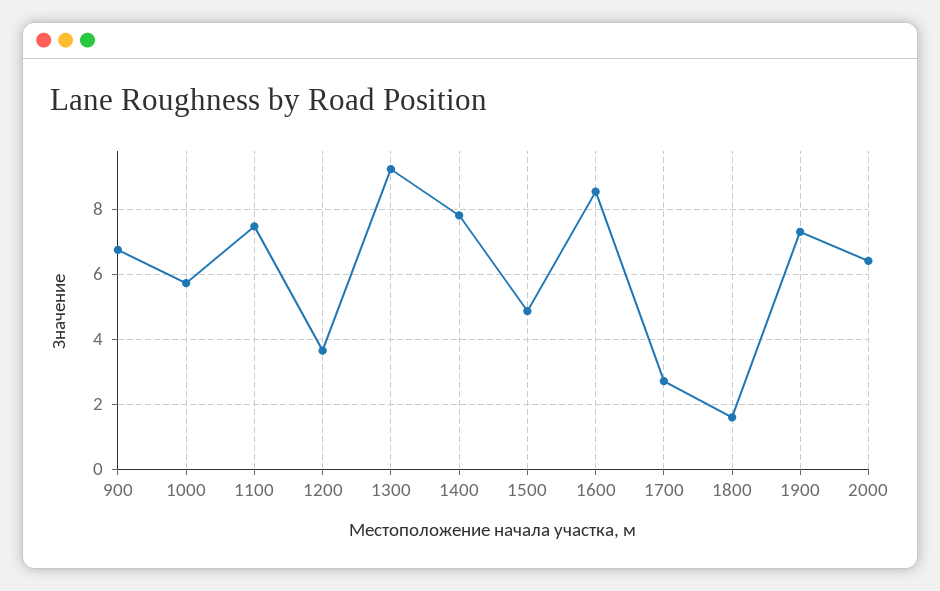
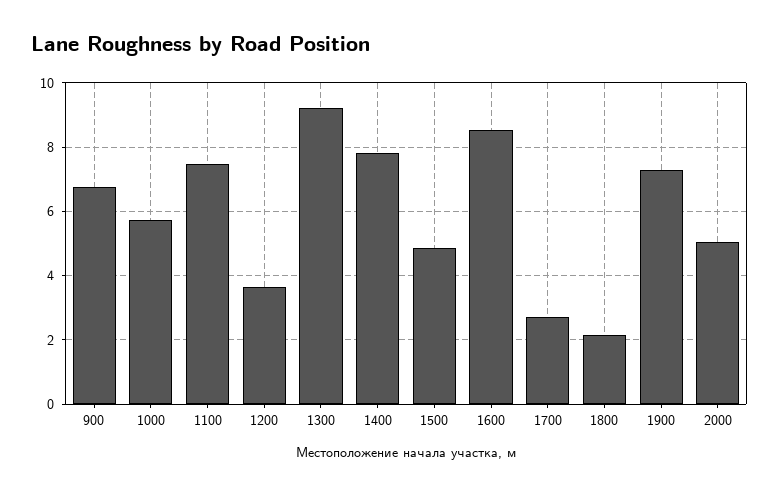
  {
    "900": 6.8,
    "1000": 5.8,
    "1100": 7.4,
    "1200": 3.6,
    "1300": 9.2,
    "1400": 7.8,
    "1500": 4.8,
    "1600": 8.6,
    "1700": 2.8,
-   "1800": 1.6,
+   "1800": 2.2,
    "1900": 7.2,
-   "2000": 6.4
+   "2000": 5
  }

